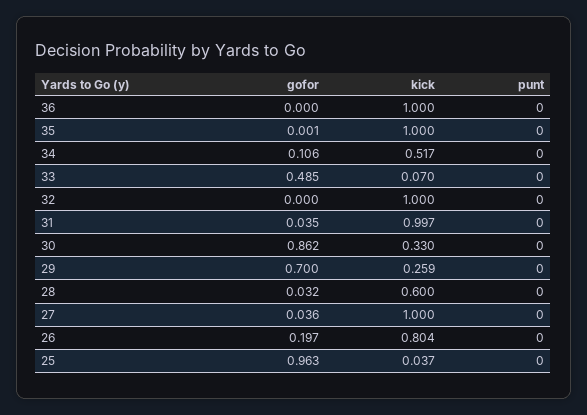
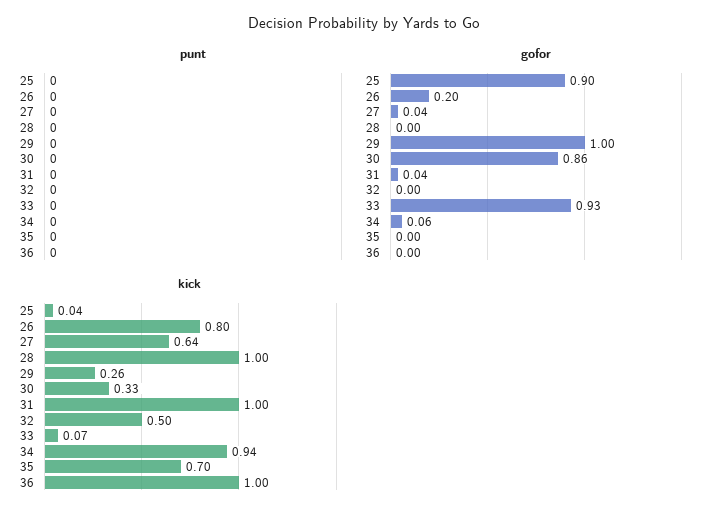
  {
    "gofor": {
      "36": 0,
      "35": 0.001,
-     "34": 0.106,
+     "34": 0.06,
-     "33": 0.485,
+     "33": 0.93,
      "32": 0,
      "31": 0.035,
      "30": 0.862,
-     "29": 0.7,
+     "29": 1,
-     "28": 0.032,
+     "28": 0,
      "27": 0.036,
      "26": 0.197,
-     "25": 0.963
+     "25": 0.9
    },
    "kick": {
      "36": 1,
-     "35": 1,
+     "35": 0.7,
-     "34": 0.517,
+     "34": 0.94,
      "33": 0.07,
-     "32": 1,
+     "32": 0.5,
      "31": 0.997,
      "30": 0.33,
      "29": 0.259,
-     "28": 0.6,
+     "28": 1,
-     "27": 1,
+     "27": 0.64,
      "26": 0.804,
      "25": 0.037
    },
    "punt": {
      "36": 0,
      "35": 0,
      "34": 0,
      "33": 0,
      "32": 0,
      "31": 0,
      "30": 0,
      "29": 0,
      "28": 0,
      "27": 0,
      "26": 0,
      "25": 0
    }
  }

